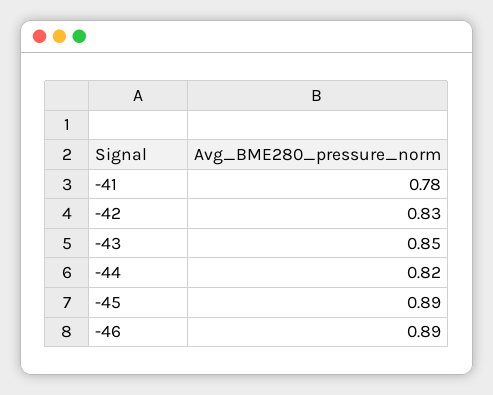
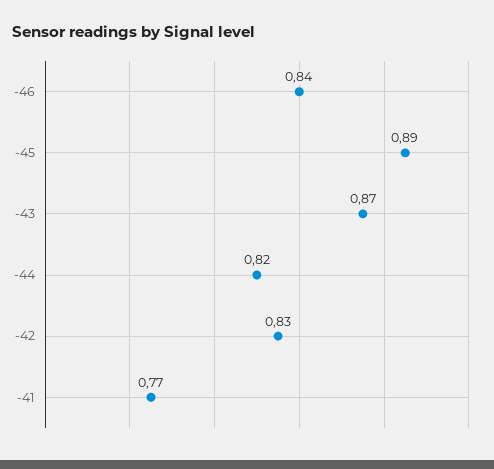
  {
-   "-41": 0.78,
+   "-41": 0.77,
    "-42": 0.83,
-   "-43": 0.85,
+   "-43": 0.87,
    "-44": 0.82,
    "-45": 0.89,
-   "-46": 0.89
+   "-46": 0.84
  }

